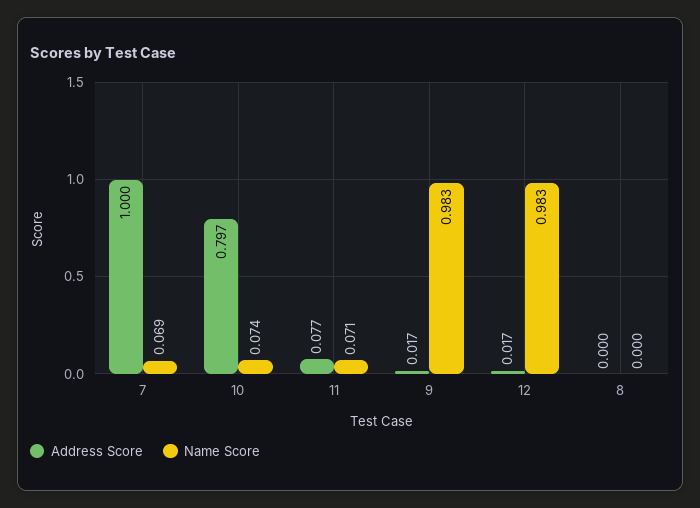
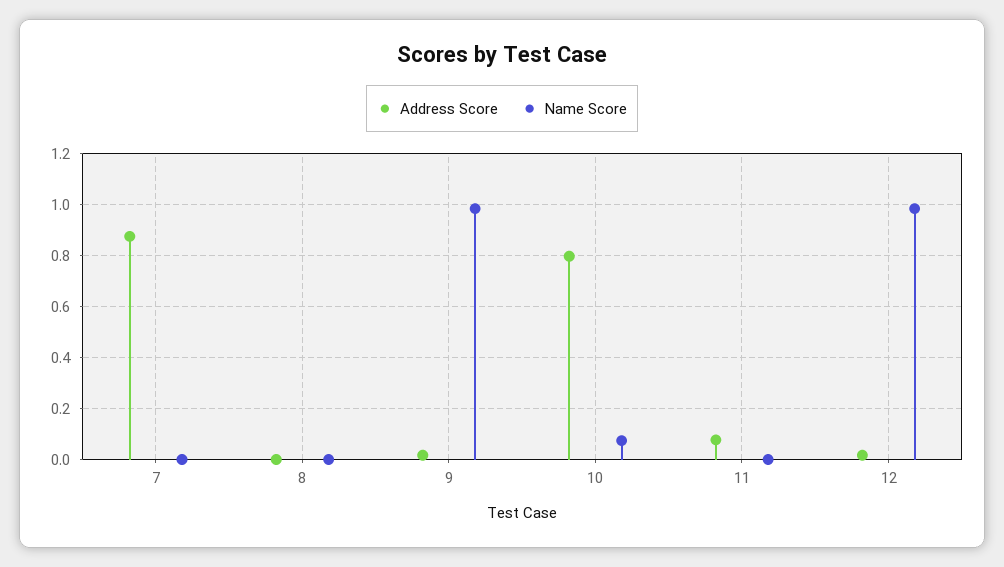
  {
    "Address Score": {
-     "7": 1,
+     "7": 0.875,
      "10": 0.797,
      "11": 0.077,
      "9": 0.017,
      "12": 0.017,
      "8": 0
    },
    "Name Score": {
-     "7": 0.069,
+     "7": 0,
      "10": 0.074,
-     "11": 0.071,
+     "11": 0,
      "9": 0.983,
      "12": 0.983,
      "8": 0
    }
  }

